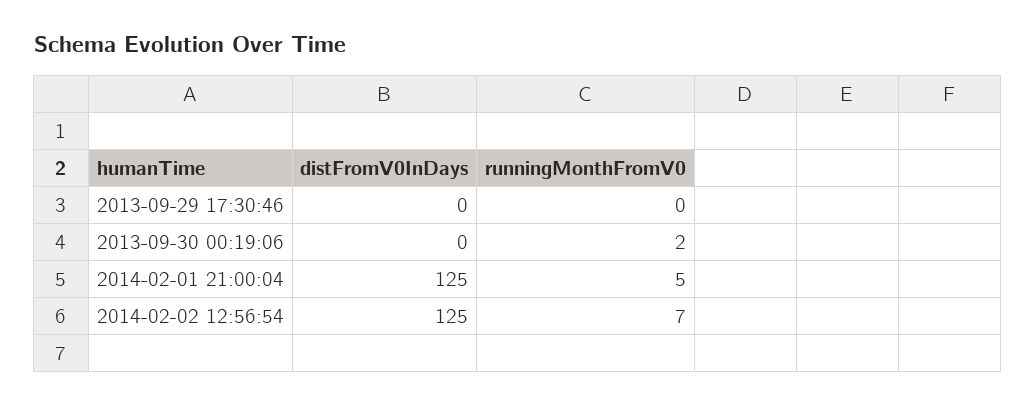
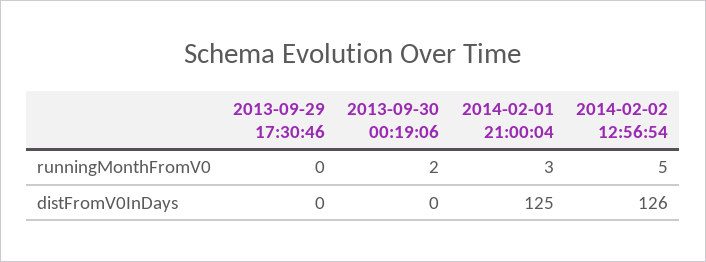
  {
    "distFromV0InDays": {
      "2013-09-29 17:30:46": 0,
      "2013-09-30 00:19:06": 0,
      "2014-02-01 21:00:04": 125,
-     "2014-02-02 12:56:54": 125
+     "2014-02-02 12:56:54": 126
    },
    "runningMonthFromV0": {
      "2013-09-29 17:30:46": 0,
      "2013-09-30 00:19:06": 2,
-     "2014-02-01 21:00:04": 5,
+     "2014-02-01 21:00:04": 3,
-     "2014-02-02 12:56:54": 7
+     "2014-02-02 12:56:54": 5
    }
  }

